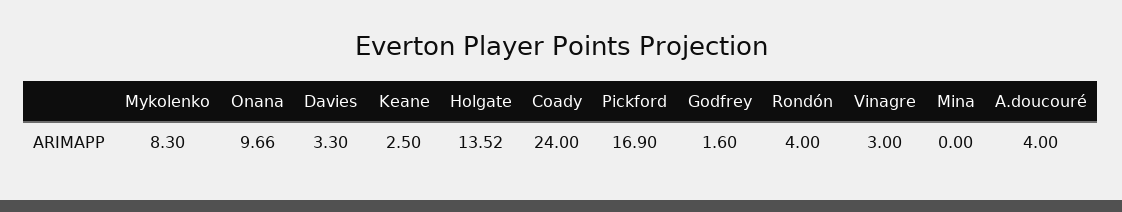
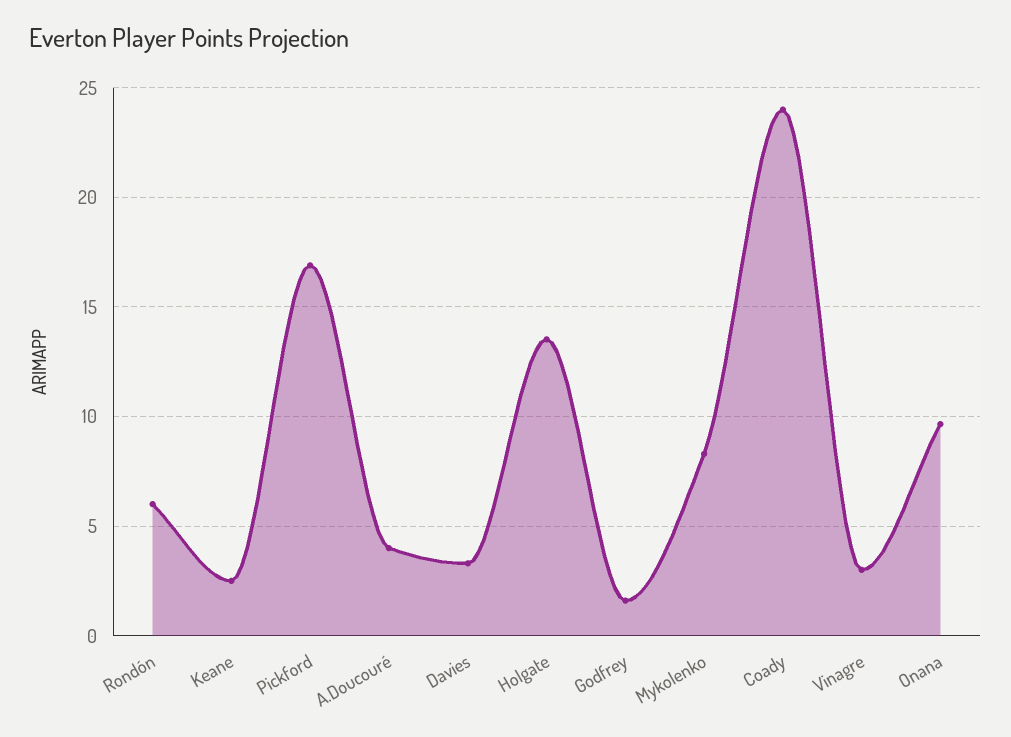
  {
    "Mykolenko": 8.3,
    "Onana": 9.66,
    "Davies": 3.3,
    "Keane": 2.5,
    "Holgate": 13.52,
    "Coady": 24,
    "Pickford": 16.9,
    "Godfrey": 1.6,
-   "Rondón": 4,
+   "Rondón": 6,
    "Vinagre": 3,
-   "Mina": 0,
    "A.doucouré": 4
  }

